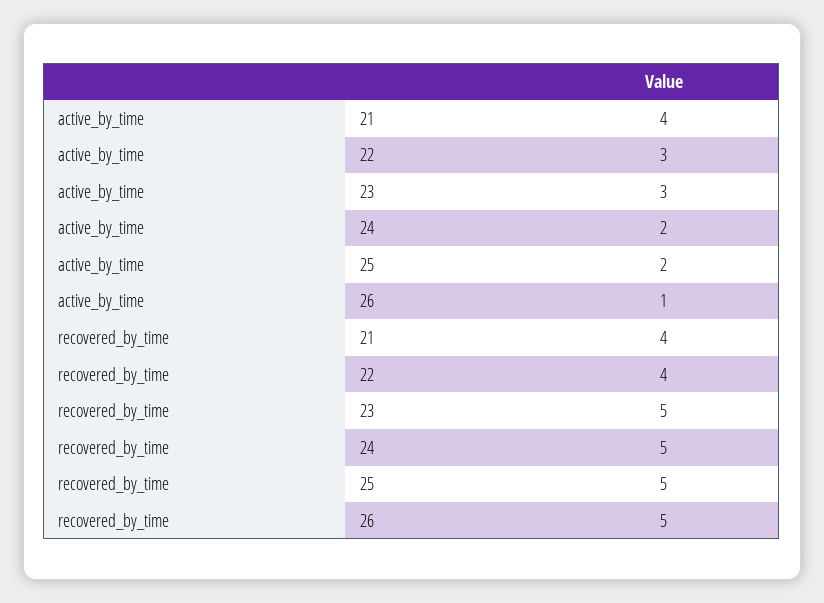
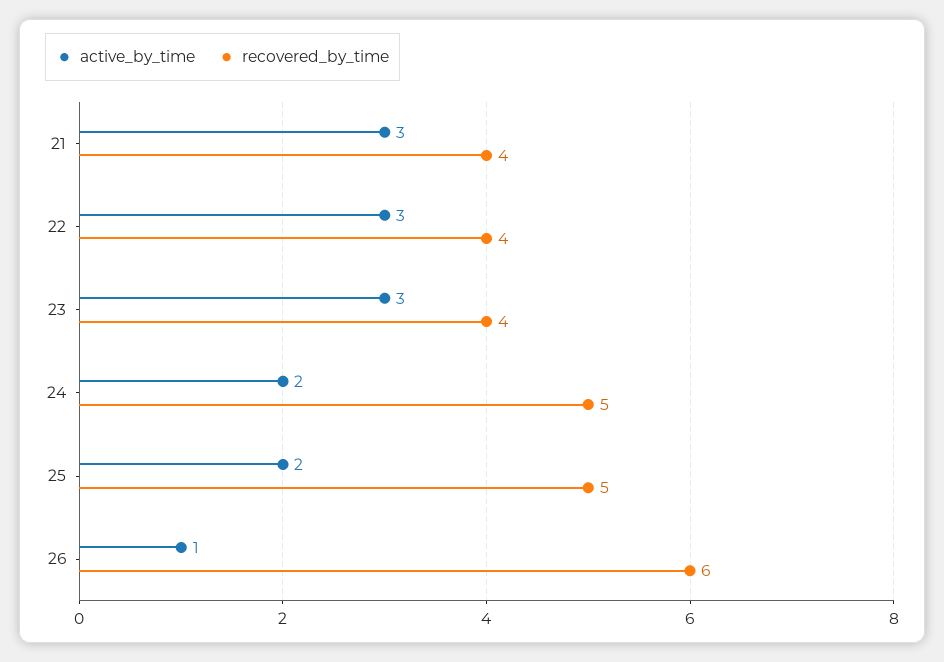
  {
    "active_by_time": {
-     "21": 4,
+     "21": 3,
      "22": 3,
      "23": 3,
      "24": 2,
      "25": 2,
      "26": 1
    },
    "recovered_by_time": {
      "21": 4,
      "22": 4,
-     "23": 5,
+     "23": 4,
      "24": 5,
      "25": 5,
-     "26": 5
+     "26": 6
    }
  }

